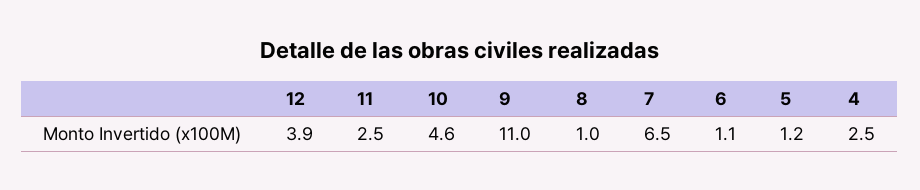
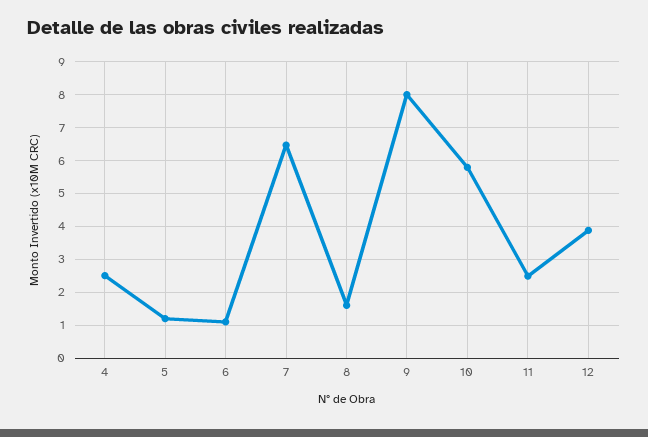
  {
    "12": 3.9,
    "11": 2.5,
-   "10": 4.6,
+   "10": 5.8,
-   "9": 11,
+   "9": 8,
-   "8": 1,
+   "8": 1.6,
    "7": 6.5,
    "6": 1.1,
    "5": 1.2,
    "4": 2.5
  }

